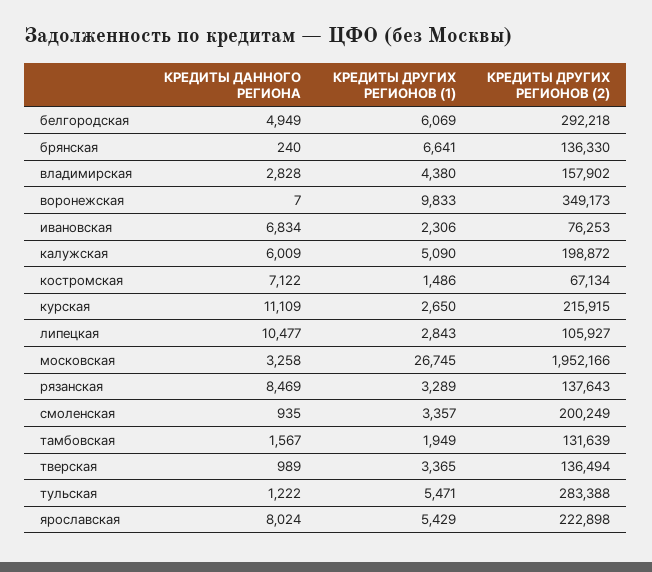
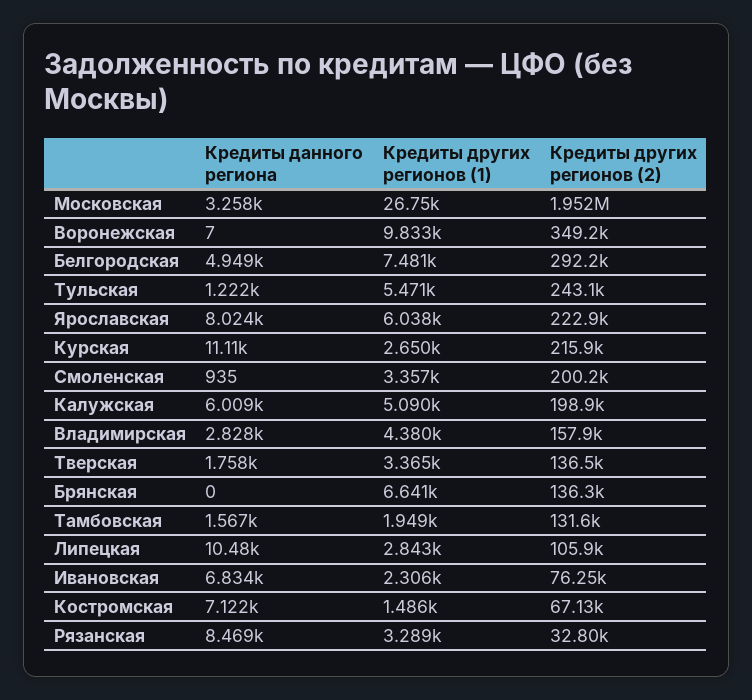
  {
    "КРЕДИТЫ ДАННОГО РЕГИОНА": {
      "белгородская": 4949,
-     "брянская": 240,
+     "брянская": 0,
      "владимирская": 2828,
      "воронежская": 7,
      "ивановская": 6834,
      "калужская": 6009,
      "костромская": 7122,
      "курская": 11109,
      "липецкая": 10477,
      "московская": 3258,
      "рязанская": 8469,
      "смоленская": 935,
      "тамбовская": 1567,
-     "тверская": 989,
+     "тверская": 1758,
      "тульская": 1222,
      "ярославская": 8024
    },
    "КРЕДИТЫ ДРУГИХ РЕГИОНОВ (1)": {
-     "белгородская": 6069,
+     "белгородская": 7481,
      "брянская": 6641,
      "владимирская": 4380,
      "воронежская": 9833,
      "ивановская": 2306,
      "калужская": 5090,
      "костромская": 1486,
      "курская": 2650,
      "липецкая": 2843,
      "московская": 26745,
      "рязанская": 3289,
      "смоленская": 3357,
      "тамбовская": 1949,
      "тверская": 3365,
      "тульская": 5471,
-     "ярославская": 5429
+     "ярославская": 6038
    },
    "КРЕДИТЫ ДРУГИХ РЕГИОНОВ (2)": {
      "белгородская": 292218,
      "брянская": 136330,
      "владимирская": 157902,
      "воронежская": 349173,
      "ивановская": 76253,
      "калужская": 198872,
      "костромская": 67134,
      "курская": 215915,
      "липецкая": 105927,
      "московская": 1952166,
-     "рязанская": 137643,
+     "рязанская": 32800,
      "смоленская": 200249,
      "тамбовская": 131639,
      "тверская": 136494,
-     "тульская": 283388,
+     "тульская": 243100,
      "ярославская": 222898
    }
  }

